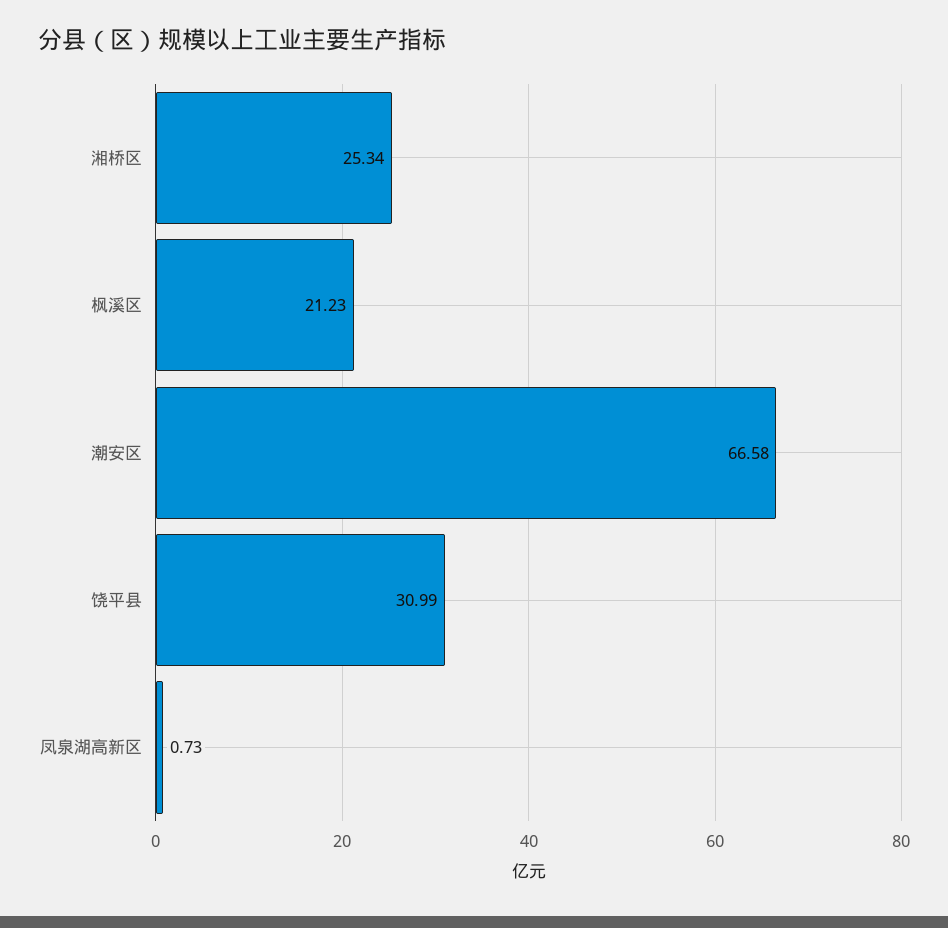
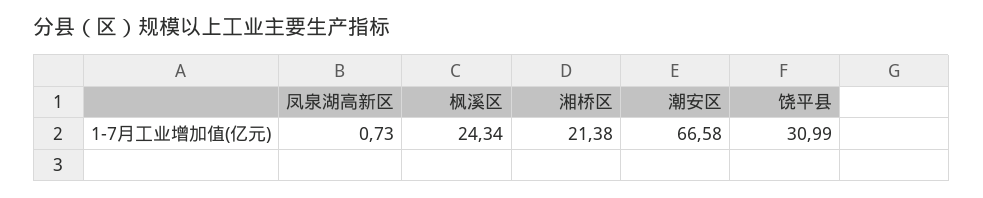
  {
-   "湘桥区": 25.34,
+   "湘桥区": 21.38,
-   "枫溪区": 21.23,
+   "枫溪区": 24.34,
    "潮安区": 66.58,
    "饶平县": 30.99,
    "凤泉湖高新区": 0.73
  }

